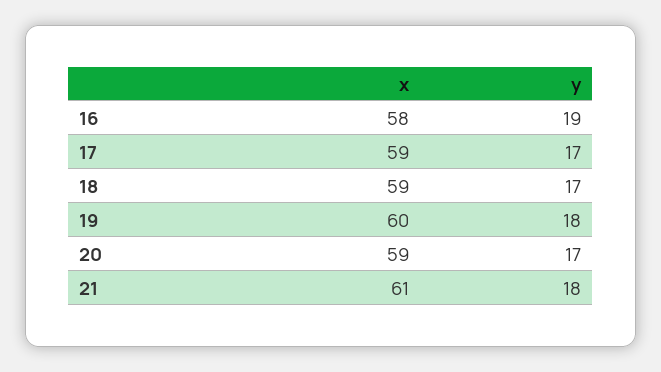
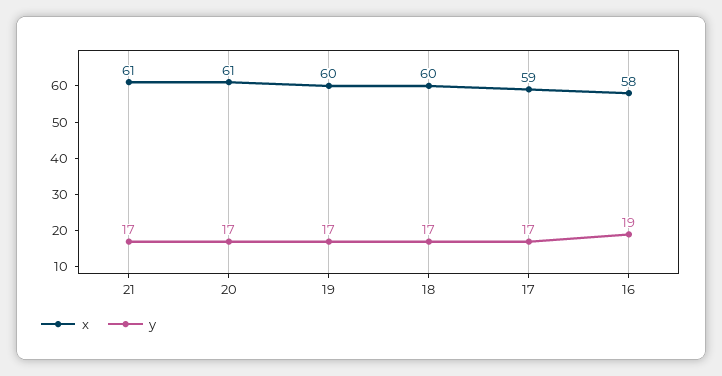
  {
    "x": {
      "16": 58,
      "17": 59,
-     "18": 59,
+     "18": 60,
      "19": 60,
-     "20": 59,
+     "20": 61,
      "21": 61
    },
    "y": {
      "16": 19,
      "17": 17,
      "18": 17,
-     "19": 18,
+     "19": 17,
      "20": 17,
-     "21": 18
+     "21": 17
    }
  }

